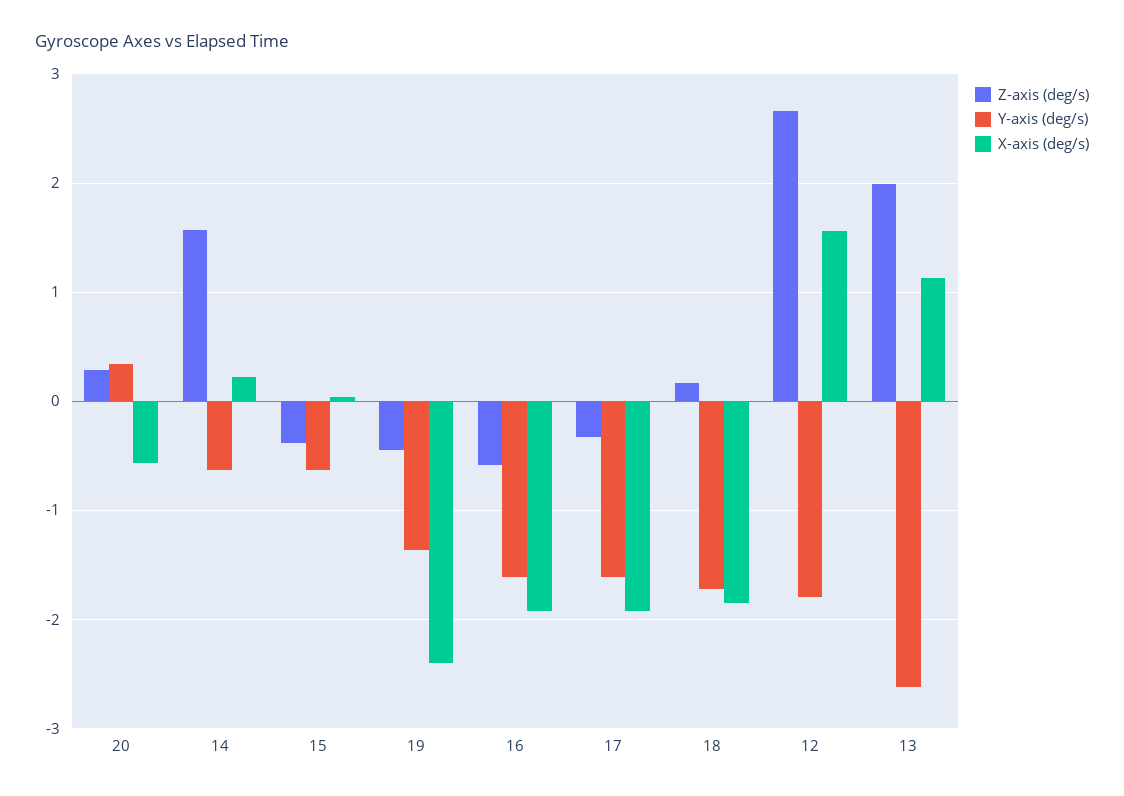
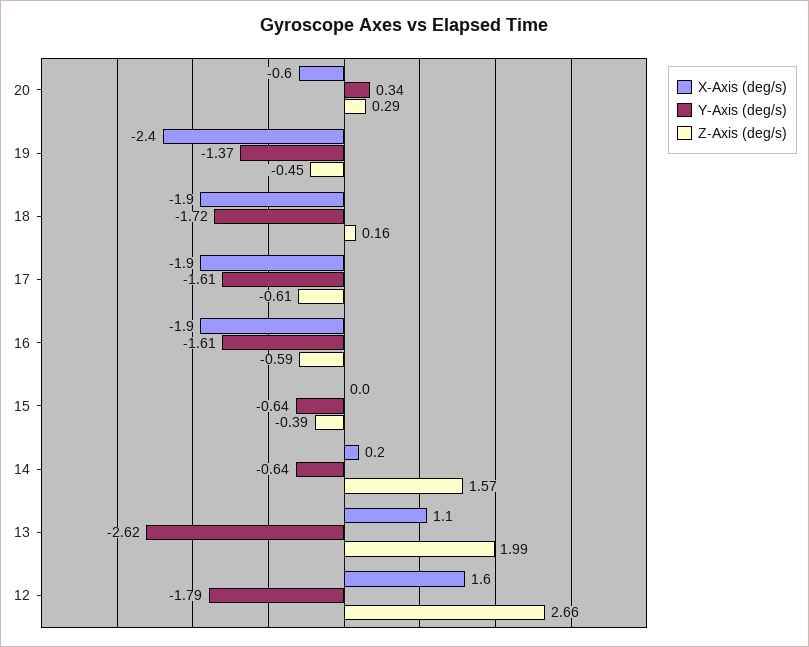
  {
    "Z-axis (deg/s)": {
      "20": 0.29,
      "14": 1.57,
      "15": -0.39,
      "19": -0.45,
      "16": -0.59,
-     "17": -0.3,
+     "17": -0.61,
      "18": 0.16,
      "12": 2.66,
      "13": 1.99
    },
    "Y-axis (deg/s)": {
      "20": 0.34,
      "14": -0.64,
      "15": -0.64,
      "19": -1.37,
      "16": -1.61,
      "17": -1.61,
      "18": -1.72,
      "12": -1.79,
      "13": -2.62
    },
    "X-axis (deg/s)": {
      "20": -0.6,
      "14": 0.2,
      "15": 0,
      "19": -2.4,
      "16": -1.9,
      "17": -1.9,
      "18": -1.9,
      "12": 1.6,
      "13": 1.1
    }
  }

